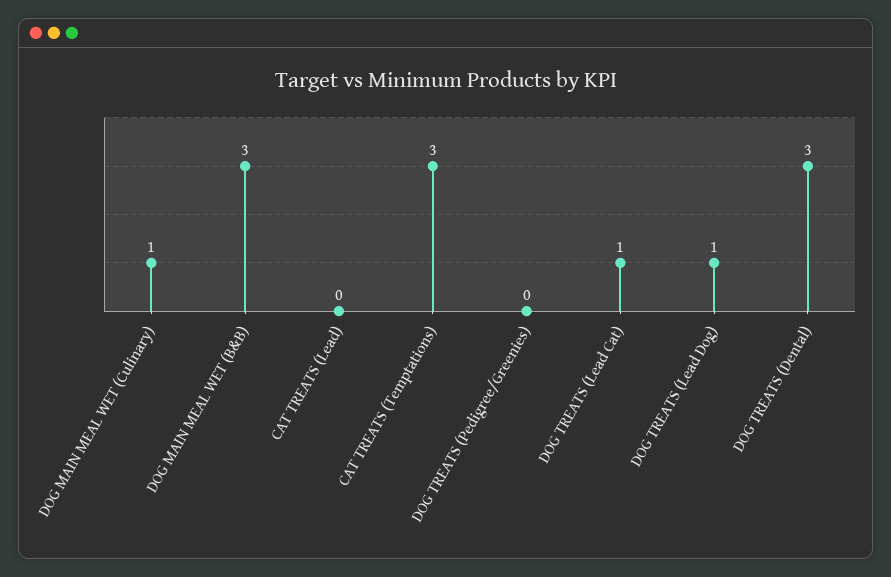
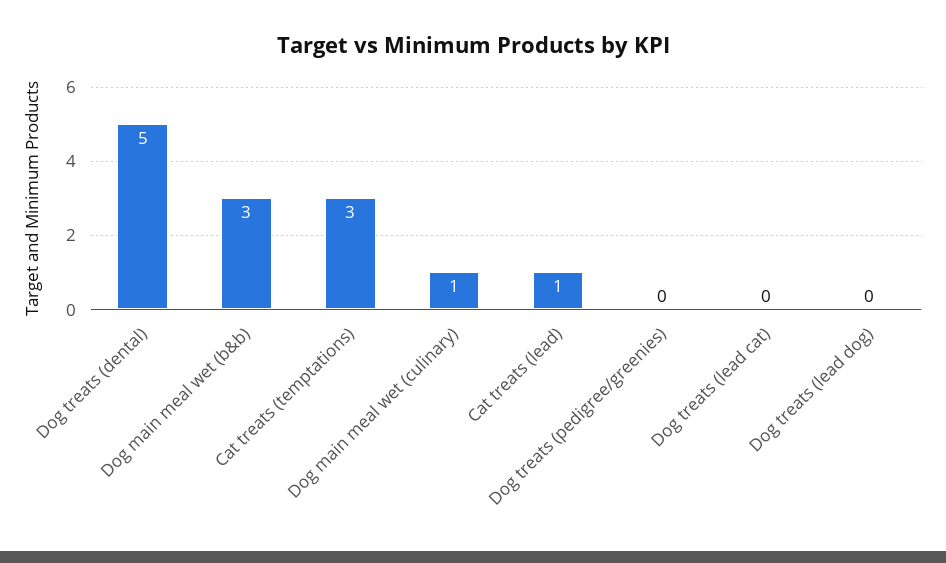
  {
    "DOG MAIN MEAL WET (Culinary)": 1,
    "DOG MAIN MEAL WET (B&B)": 3,
-   "CAT TREATS (Lead)": 0,
+   "CAT TREATS (Lead)": 1,
    "CAT TREATS (Temptations)": 3,
    "DOG TREATS (Pedigree/Greenies)": 0,
-   "DOG TREATS (Lead Cat)": 1,
+   "DOG TREATS (Lead Cat)": 0,
-   "DOG TREATS (Lead Dog)": 1,
+   "DOG TREATS (Lead Dog)": 0,
-   "DOG TREATS (Dental)": 3
+   "DOG TREATS (Dental)": 5
  }

